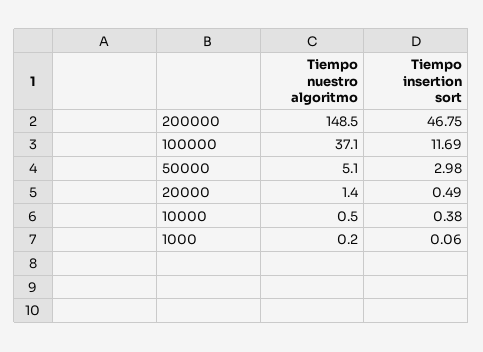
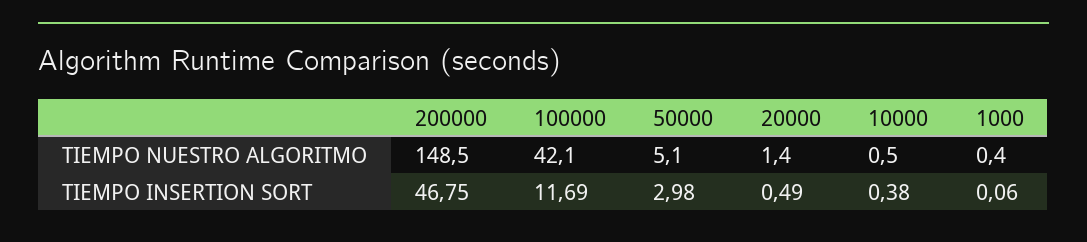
  {
    "Tiempo nuestro algoritmo": {
      "200000": 148.5,
-     "100000": 37.1,
+     "100000": 42.1,
      "50000": 5.1,
      "20000": 1.4,
      "10000": 0.5,
-     "1000": 0.2
+     "1000": 0.4
    },
    "Tiempo insertion sort": {
      "200000": 46.75,
      "100000": 11.69,
      "50000": 2.98,
      "20000": 0.49,
      "10000": 0.38,
      "1000": 0.06
    }
  }

